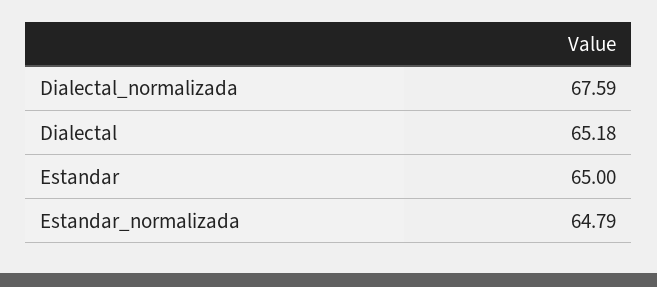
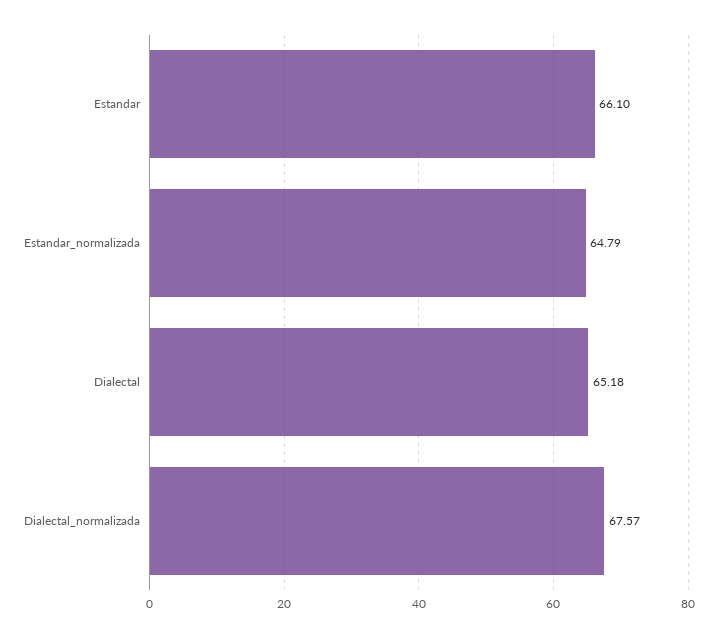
  {
-   "Dialectal_normalizada": 67.59,
+   "Dialectal_normalizada": 67.57,
    "Dialectal": 65.18,
-   "Estandar": 65,
+   "Estandar": 66.1,
    "Estandar_normalizada": 64.79
  }

